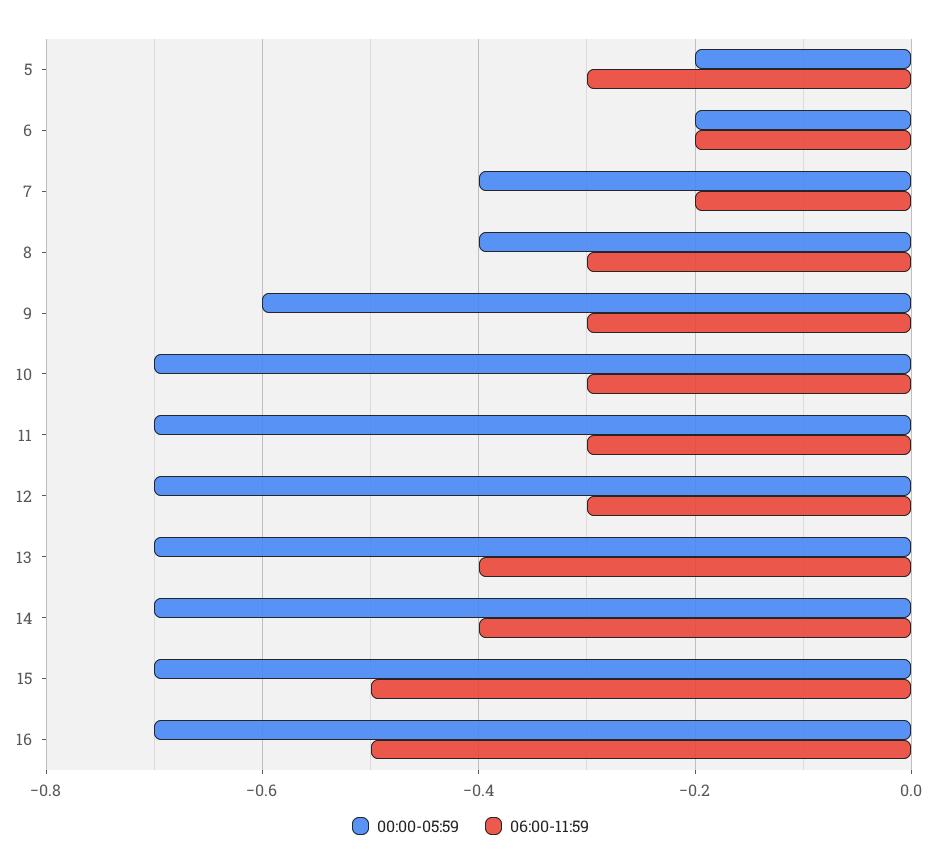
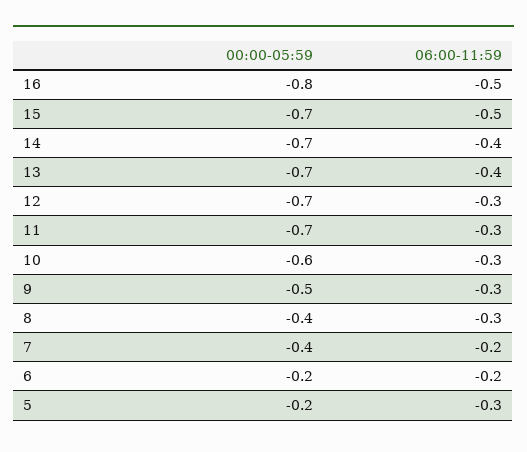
  {
    "00:00-05:59": {
      "5": -0.2,
      "6": -0.2,
      "7": -0.4,
      "8": -0.4,
-     "9": -0.6,
+     "9": -0.5,
-     "10": -0.7,
+     "10": -0.6,
      "11": -0.7,
      "12": -0.7,
      "13": -0.7,
      "14": -0.7,
      "15": -0.7,
-     "16": -0.7
+     "16": -0.8
    },
    "06:00-11:59": {
      "5": -0.3,
      "6": -0.2,
      "7": -0.2,
      "8": -0.3,
      "9": -0.3,
      "10": -0.3,
      "11": -0.3,
      "12": -0.3,
      "13": -0.4,
      "14": -0.4,
      "15": -0.5,
      "16": -0.5
    }
  }

